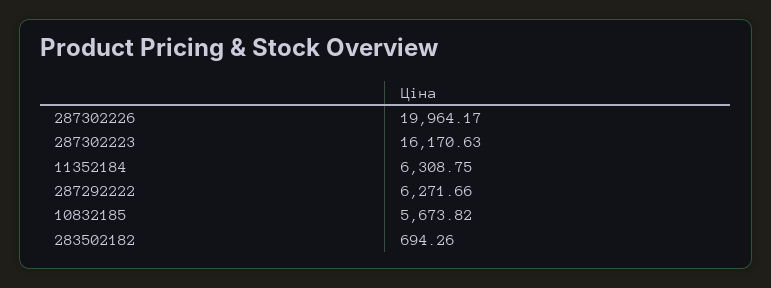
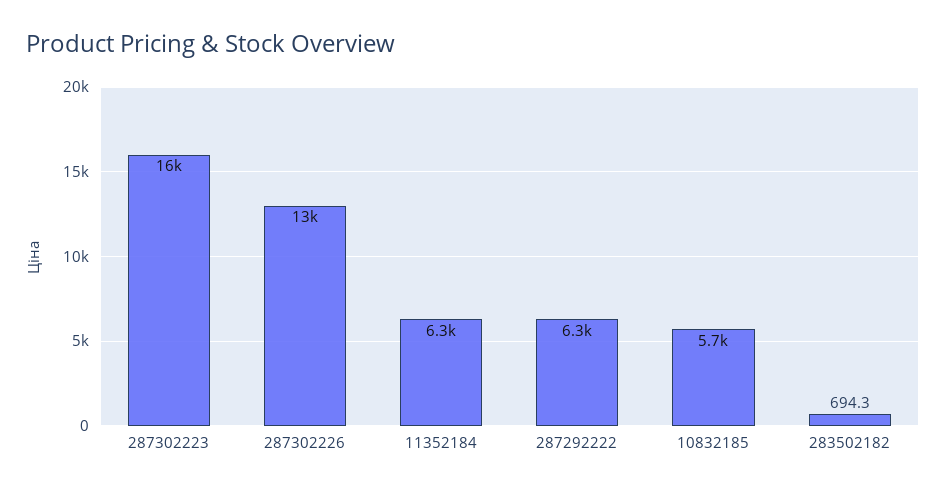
  {
-   "287302226": 19964.17,
+   "287302226": 13000,
    "287302223": 16170.63,
    "11352184": 6308.75,
    "287292222": 6271.66,
    "10832185": 5673.82,
    "283502182": 694.26
  }

